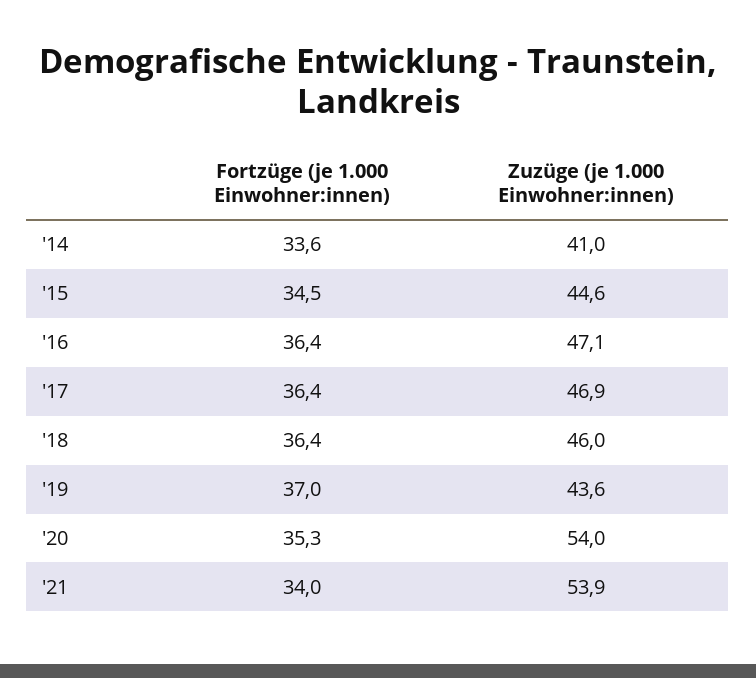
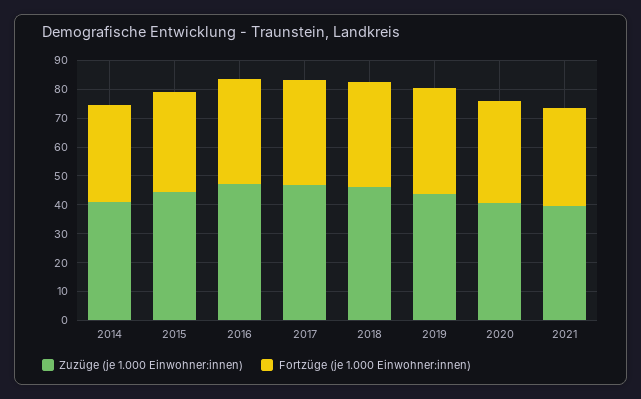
  {
    "Fortzüge (je 1.000 Einwohner:innen)": {
      "'14": 33.6,
      "'15": 34.5,
      "'16": 36.4,
      "'17": 36.4,
      "'18": 36.4,
      "'19": 37,
      "'20": 35.3,
      "'21": 34
    },
    "Zuzüge (je 1.000 Einwohner:innen)": {
      "'14": 41,
      "'15": 44.6,
      "'16": 47.1,
      "'17": 46.9,
      "'18": 46,
      "'19": 43.6,
-     "'20": 54,
+     "'20": 40,
-     "'21": 53.9
+     "'21": 40
    }
  }

